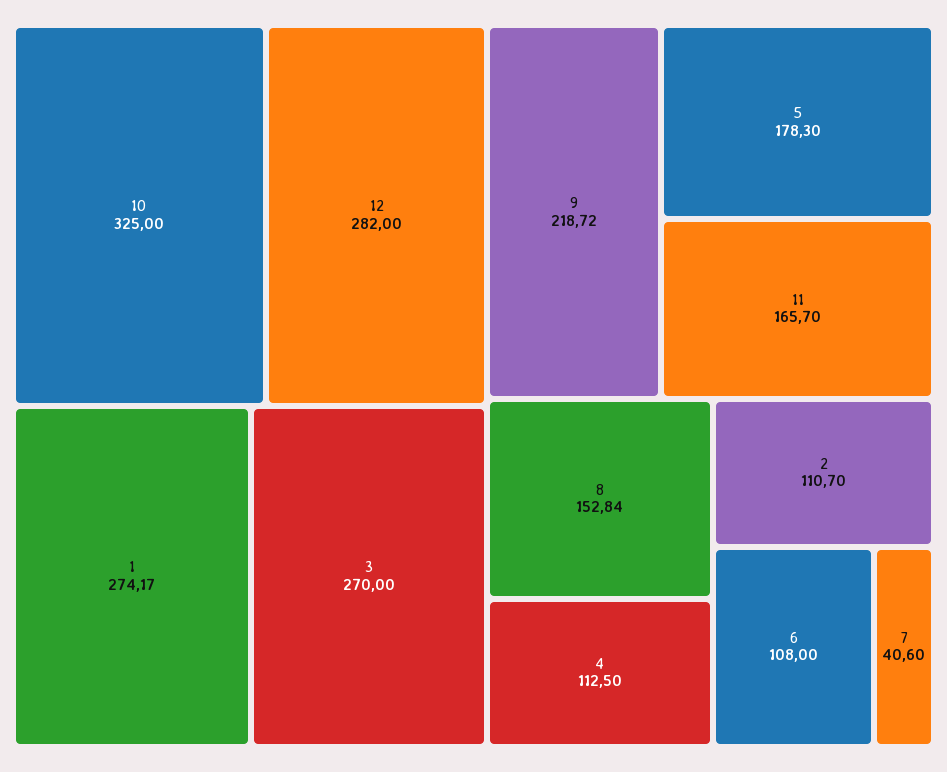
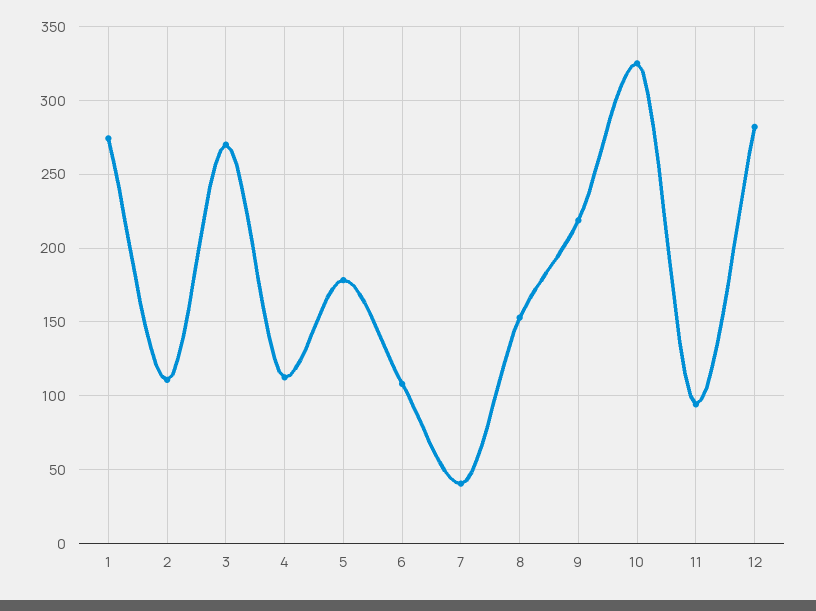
  {
    "10": 325,
    "12": 282,
    "1": 274.17,
    "3": 270,
    "9": 218.72,
    "5": 178.3,
-   "11": 165.7,
+   "11": 95,
    "8": 152.84,
    "4": 112.5,
    "2": 110.7,
    "6": 108,
    "7": 40.6
  }

